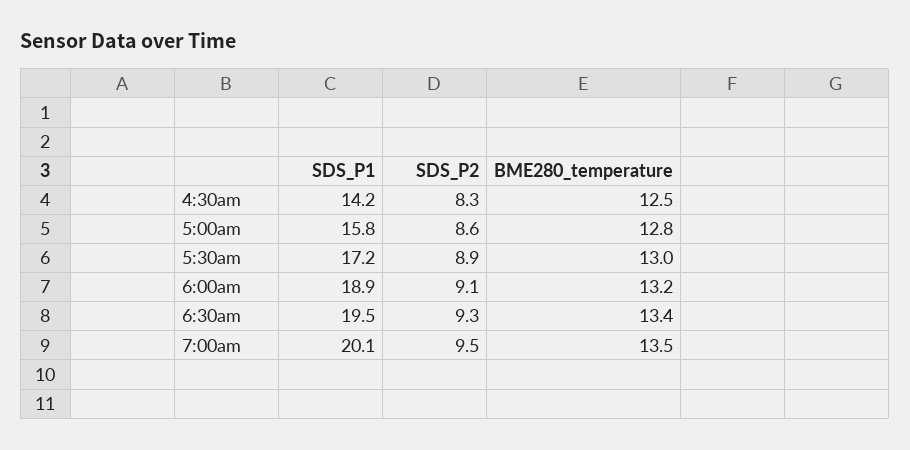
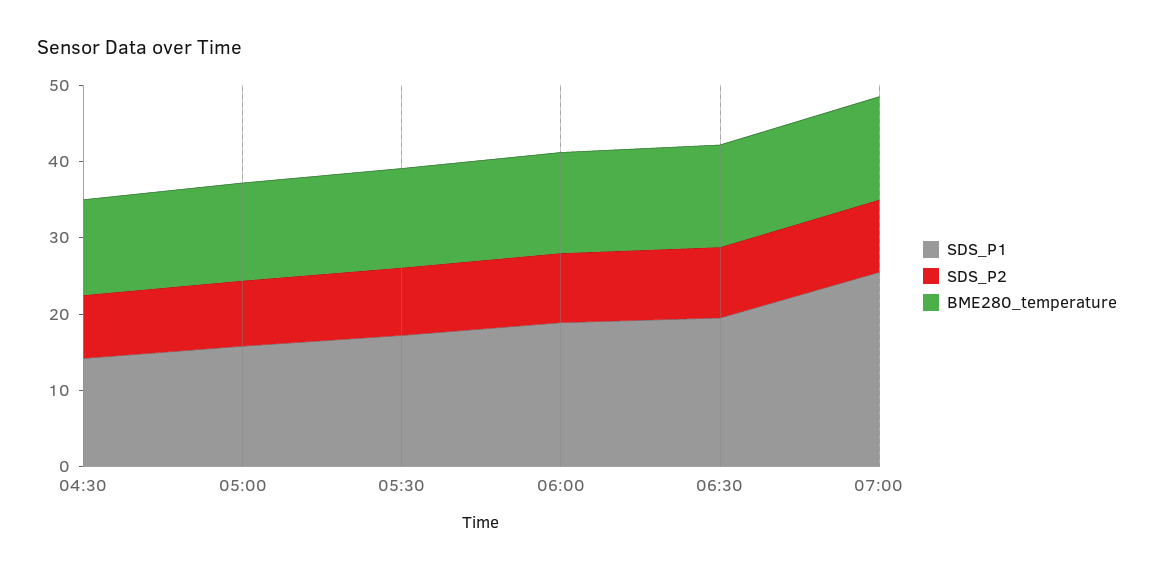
  {
    "SDS_P1": {
      "4:30am": 14.2,
      "5:00am": 15.8,
      "5:30am": 17.2,
      "6:00am": 18.9,
      "6:30am": 19.5,
-     "7:00am": 20.1
+     "7:00am": 26
    },
    "SDS_P2": {
      "4:30am": 8.3,
      "5:00am": 8.6,
      "5:30am": 8.9,
      "6:00am": 9.1,
      "6:30am": 9.3,
      "7:00am": 9.5
    },
    "BME280_temperature": {
      "4:30am": 12.5,
      "5:00am": 12.8,
      "5:30am": 13,
      "6:00am": 13.2,
      "6:30am": 13.4,
      "7:00am": 13.5
    }
  }

